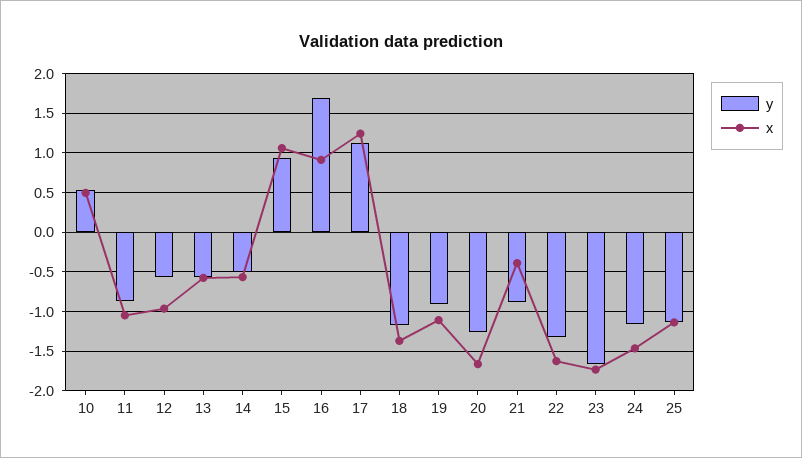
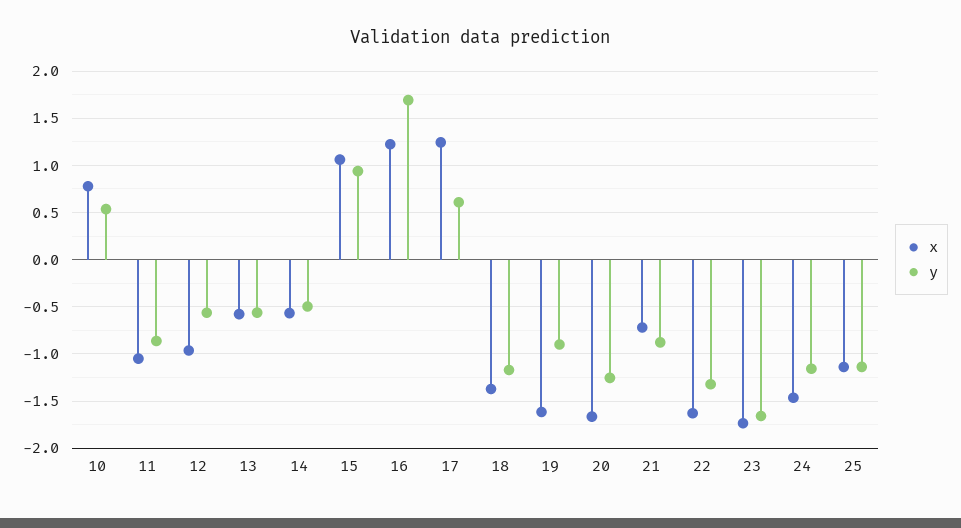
  {
    "y": {
      "10": 0.5,
      "11": -0.9,
      "12": -0.6,
      "13": -0.6,
      "14": -0.5,
      "15": 0.9,
      "16": 1.7,
-     "17": 1.1,
+     "17": 0.6,
      "18": -1.2,
      "19": -0.9,
      "20": -1.3,
      "21": -0.9,
      "22": -1.3,
      "23": -1.7,
      "24": -1.2,
      "25": -1.1
    },
    "x": {
-     "10": 0.5,
+     "10": 0.8,
      "11": -1,
      "12": -1,
      "13": -0.6,
      "14": -0.6,
      "15": 1.1,
-     "16": 0.9,
+     "16": 1.2,
      "17": 1.2,
      "18": -1.4,
-     "19": -1.1,
+     "19": -1.6,
      "20": -1.7,
-     "21": -0.4,
+     "21": -0.7,
      "22": -1.6,
      "23": -1.7,
      "24": -1.5,
      "25": -1.1
    }
  }

